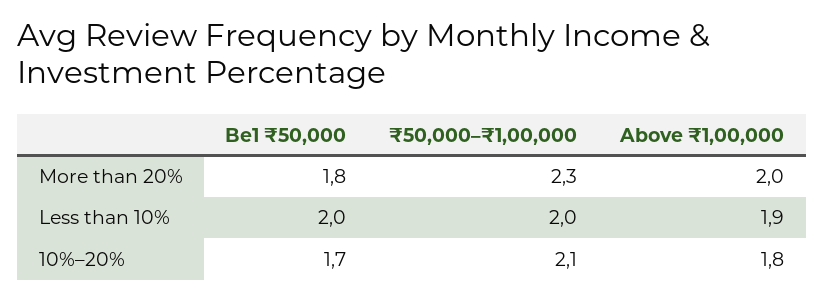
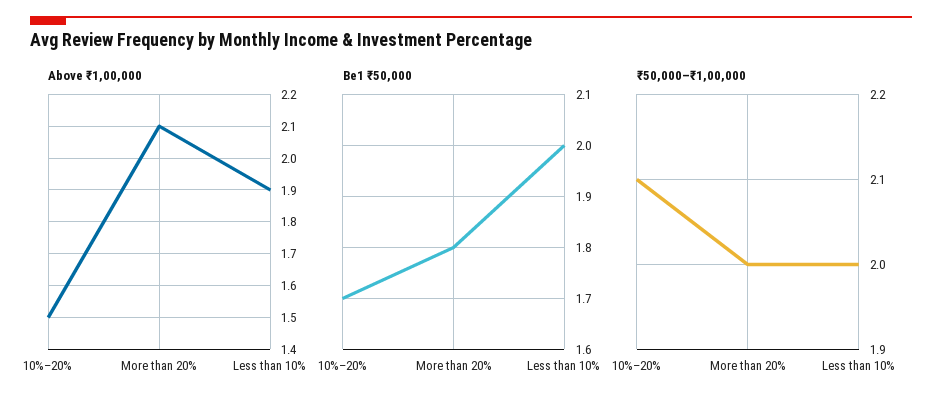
  {
    "Be1 ₹50,000": {
      "More than 20%": 1.8,
      "Less than 10%": 2,
      "10%–20%": 1.7
    },
    "₹50,000–₹1,00,000": {
-     "More than 20%": 2.3,
+     "More than 20%": 2,
      "Less than 10%": 2,
      "10%–20%": 2.1
    },
    "Above ₹1,00,000": {
-     "More than 20%": 2,
+     "More than 20%": 2.1,
      "Less than 10%": 1.9,
-     "10%–20%": 1.8
+     "10%–20%": 1.5
    }
  }

